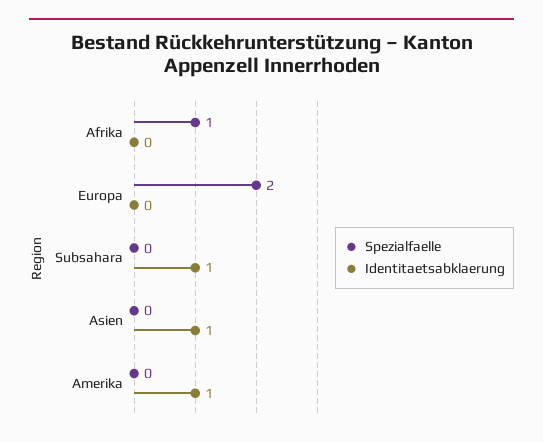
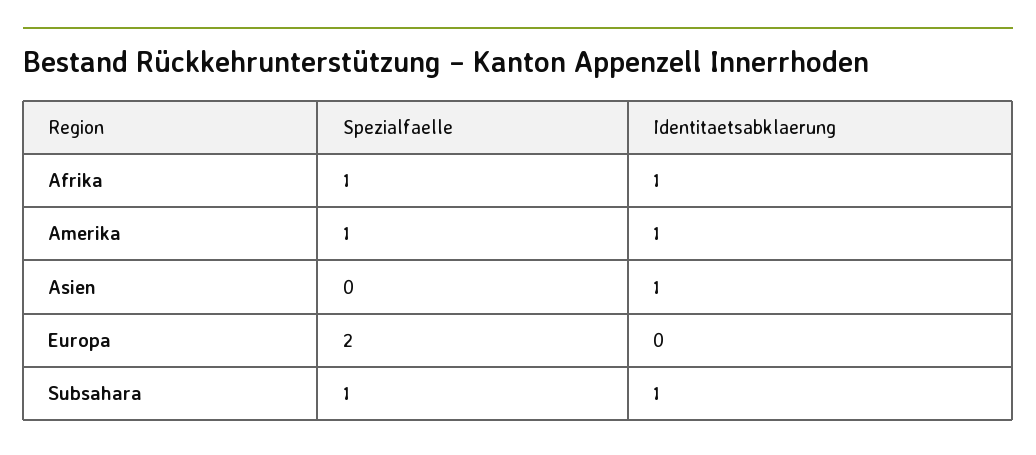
  {
    "Spezialfaelle": {
      "Afrika": 1,
      "Europa": 2,
-     "Subsahara": 0,
+     "Subsahara": 1,
      "Asien": 0,
-     "Amerika": 0
+     "Amerika": 1
    },
    "Identitaetsabklaerung": {
-     "Afrika": 0,
+     "Afrika": 1,
      "Europa": 0,
      "Subsahara": 1,
      "Asien": 1,
      "Amerika": 1
    }
  }

